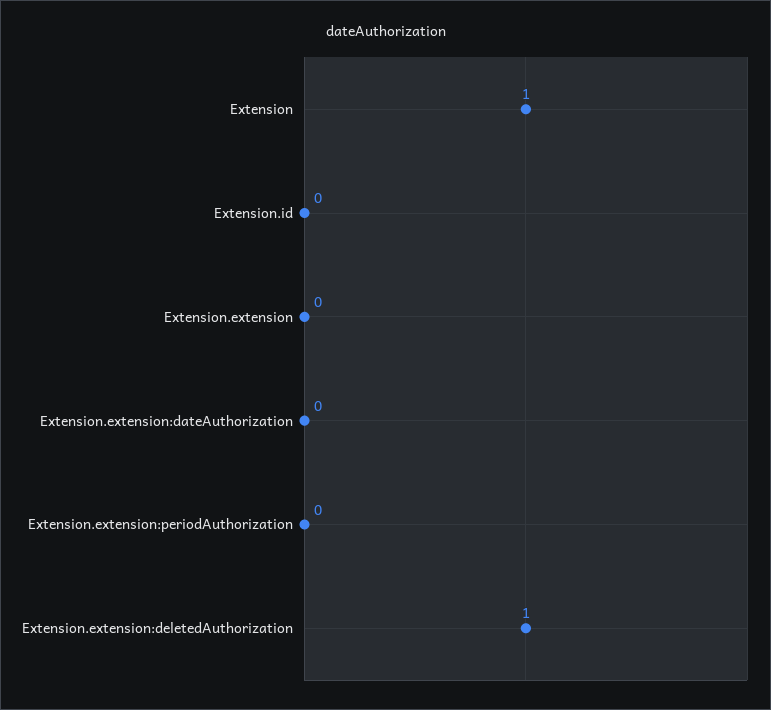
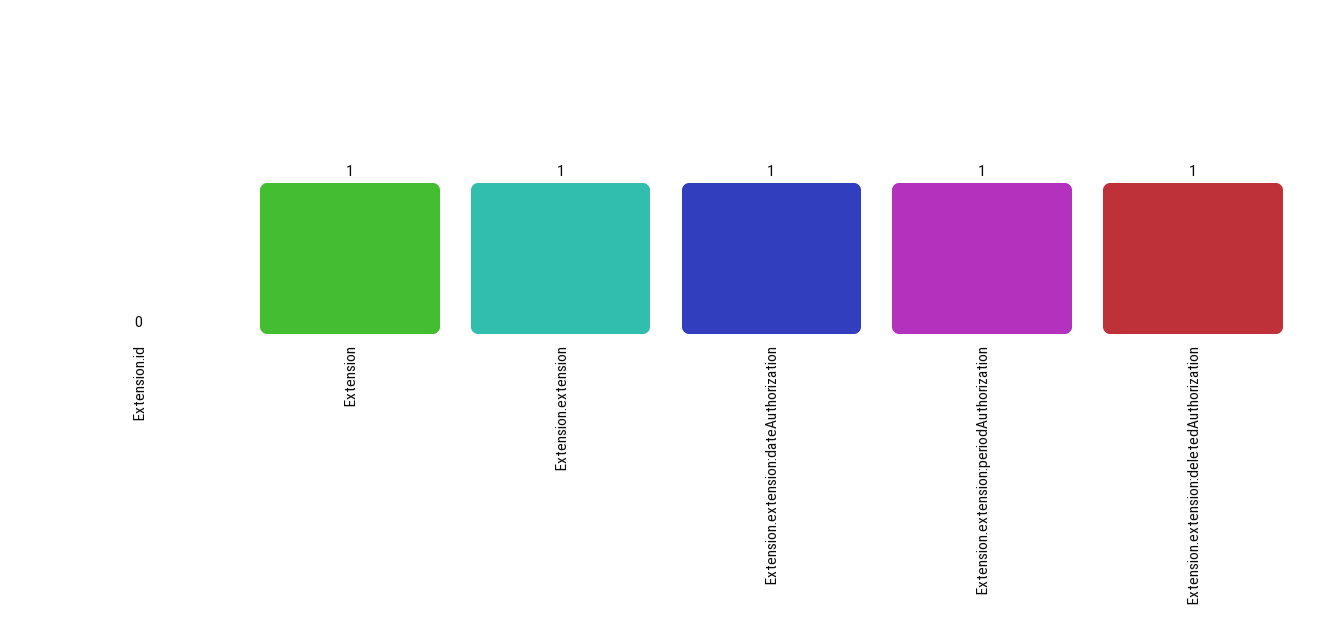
  {
    "Extension": 1,
    "Extension.id": 0,
-   "Extension.extension": 0,
+   "Extension.extension": 1,
-   "Extension.extension:dateAuthorization": 0,
+   "Extension.extension:dateAuthorization": 1,
-   "Extension.extension:periodAuthorization": 0,
+   "Extension.extension:periodAuthorization": 1,
    "Extension.extension:deletedAuthorization": 1
  }

